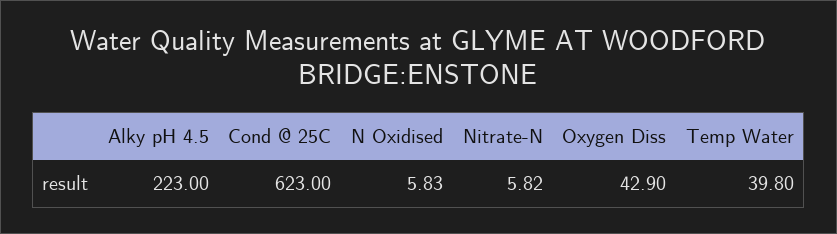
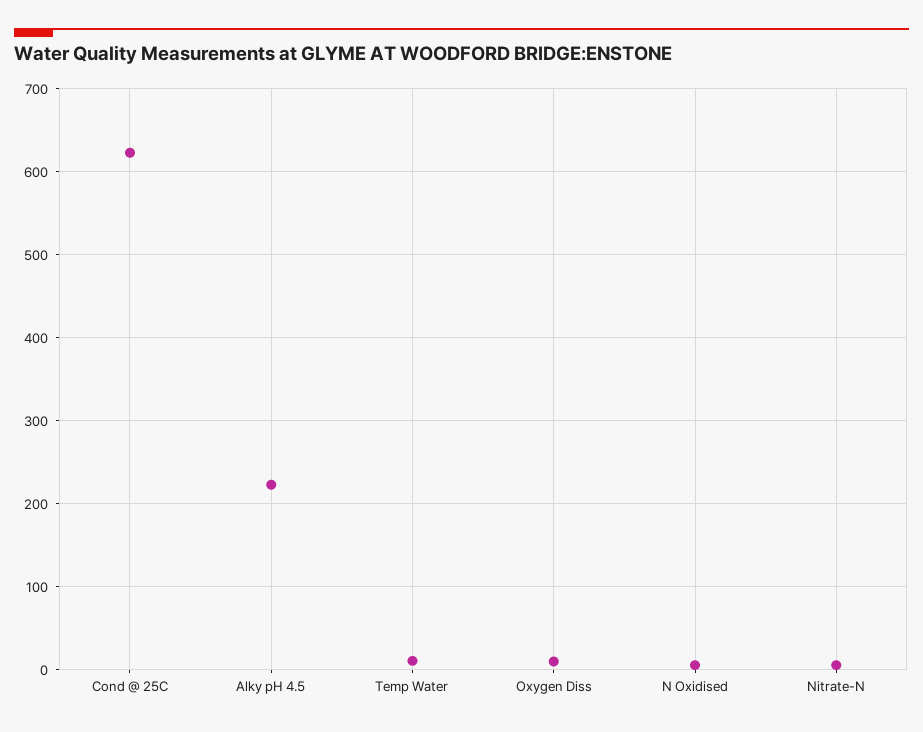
  {
    "Alky pH 4.5": 223,
    "Cond @ 25C": 623,
    "N Oxidised": 5.83,
    "Nitrate-N": 5.82,
-   "Oxygen Diss": 42.9,
+   "Oxygen Diss": 10,
-   "Temp Water": 39.8
+   "Temp Water": 10
  }

